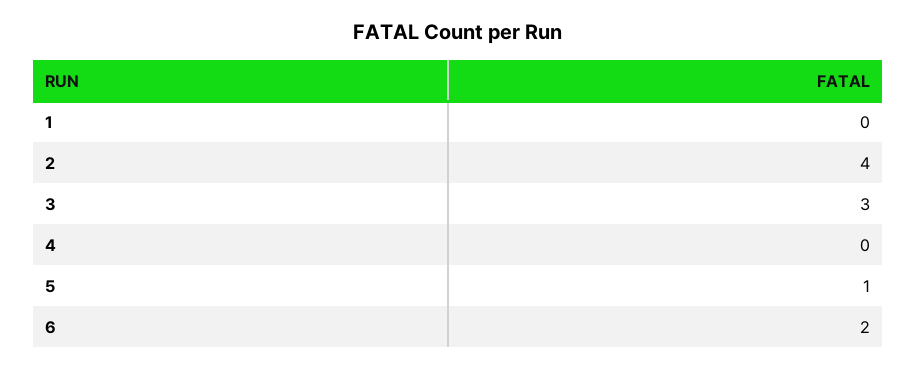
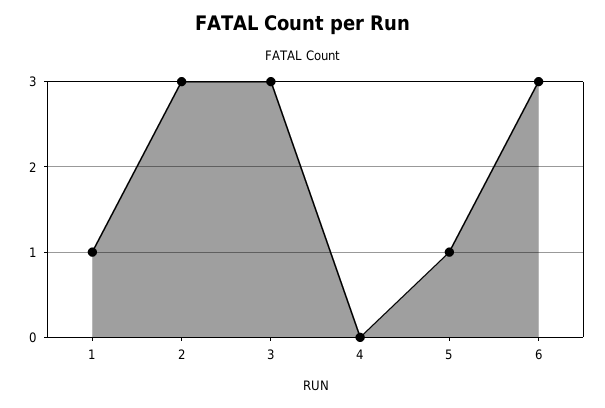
  {
-   "1": 0,
+   "1": 1,
-   "2": 4,
+   "2": 3,
    "3": 3,
    "4": 0,
    "5": 1,
-   "6": 2
+   "6": 3
  }

